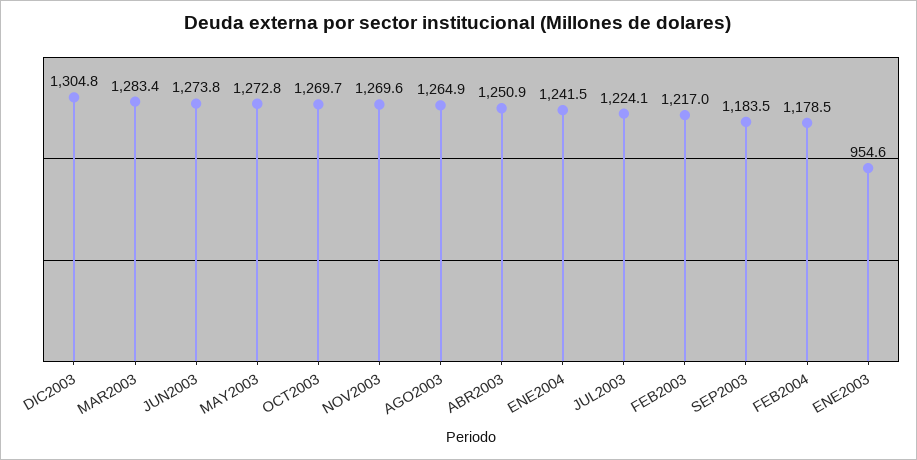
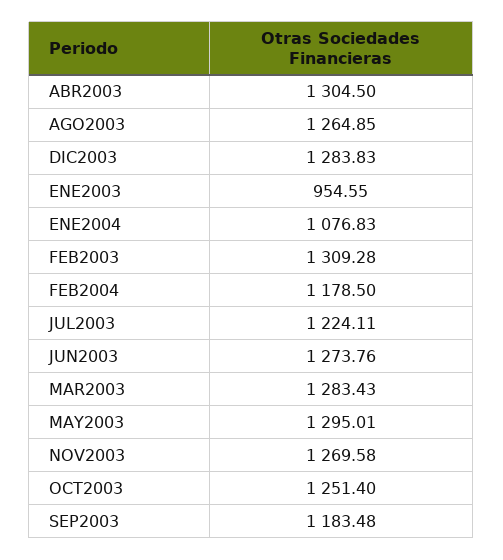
  {
-   "DIC2003": 1304.8,
+   "DIC2003": 1283.83,
    "MAR2003": 1283.43,
    "JUN2003": 1273.76,
-   "MAY2003": 1272.8,
+   "MAY2003": 1295.01,
-   "OCT2003": 1269.7,
+   "OCT2003": 1251.4,
    "NOV2003": 1269.58,
    "AGO2003": 1264.85,
-   "ABR2003": 1250.9,
+   "ABR2003": 1304.5,
-   "ENE2004": 1241.5,
+   "ENE2004": 1076.83,
    "JUL2003": 1224.11,
-   "FEB2003": 1217,
+   "FEB2003": 1309.28,
    "SEP2003": 1183.48,
    "FEB2004": 1178.5,
    "ENE2003": 954.55
  }

